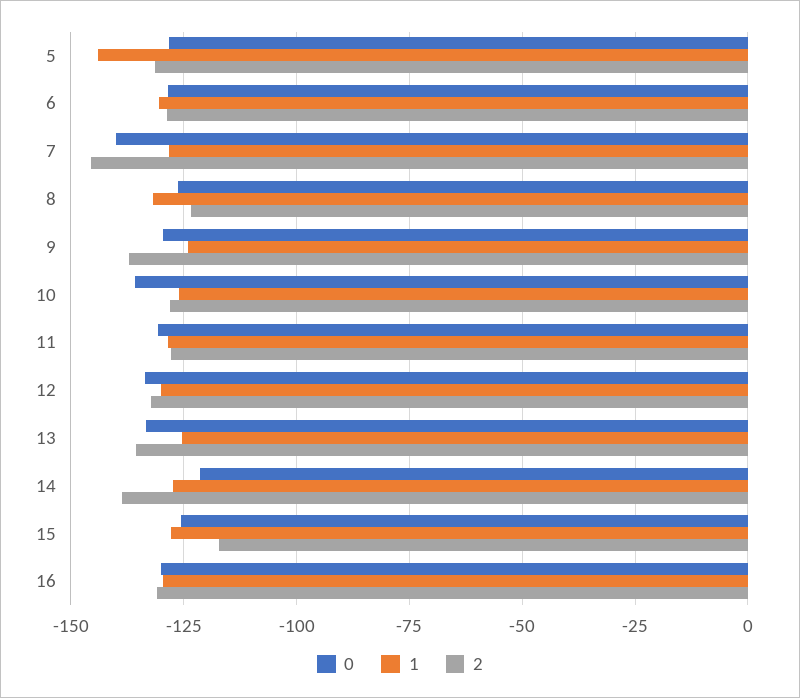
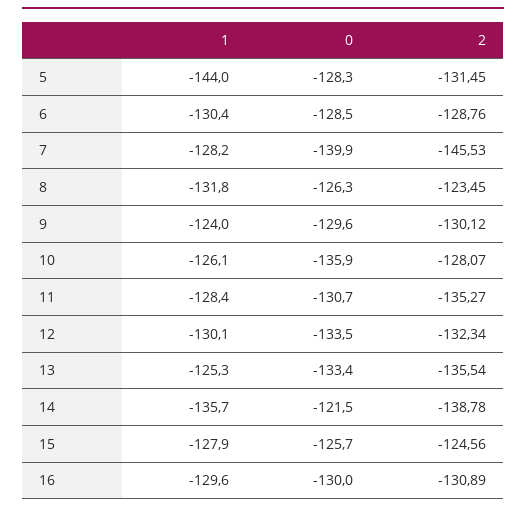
  {
    "0": {
      "5": -128.3,
      "6": -128.5,
      "7": -139.9,
      "8": -126.3,
      "9": -129.6,
      "10": -135.9,
      "11": -130.7,
      "12": -133.5,
      "13": -133.4,
      "14": -121.5,
      "15": -125.7,
      "16": -130
    },
    "1": {
      "5": -144,
      "6": -130.4,
      "7": -128.2,
      "8": -131.8,
      "9": -124,
      "10": -126.1,
      "11": -128.4,
      "12": -130.1,
      "13": -125.3,
-     "14": -127.5,
+     "14": -135.7,
      "15": -127.9,
      "16": -129.6
    },
    "2": {
      "5": -131.45,
      "6": -128.76,
      "7": -145.53,
      "8": -123.45,
-     "9": -137.5,
+     "9": -130.12,
      "10": -128.07,
-     "11": -127.5,
+     "11": -135.27,
      "12": -132.34,
      "13": -135.54,
      "14": -138.78,
-     "15": -117.5,
+     "15": -124.56,
      "16": -130.89
    }
  }

